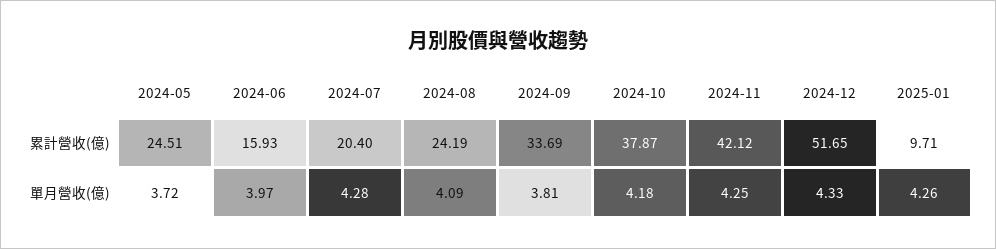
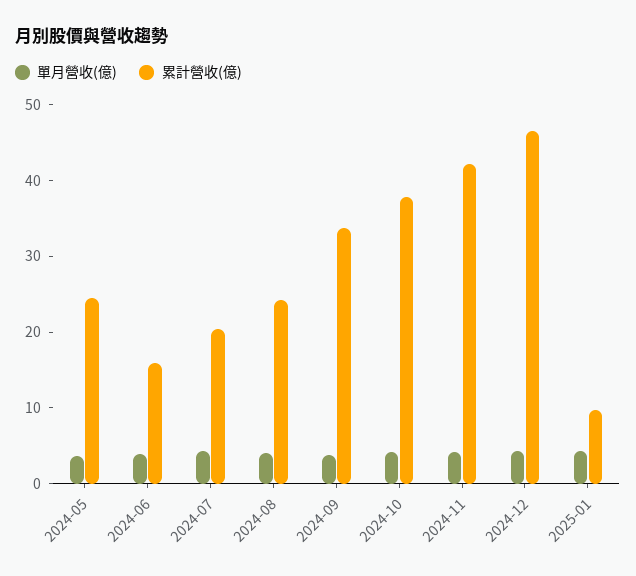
  {
    "累計營收(億)": {
      "2024-05": 24.51,
      "2024-06": 15.93,
      "2024-07": 20.4,
      "2024-08": 24.19,
      "2024-09": 33.69,
      "2024-10": 37.87,
      "2024-11": 42.12,
-     "2024-12": 51.65,
+     "2024-12": 46,
      "2025-01": 9.71
    },
    "單月營收(億)": {
      "2024-05": 3.72,
      "2024-06": 3.97,
      "2024-07": 4.28,
      "2024-08": 4.09,
      "2024-09": 3.81,
      "2024-10": 4.18,
      "2024-11": 4.25,
      "2024-12": 4.33,
      "2025-01": 4.26
    }
  }

